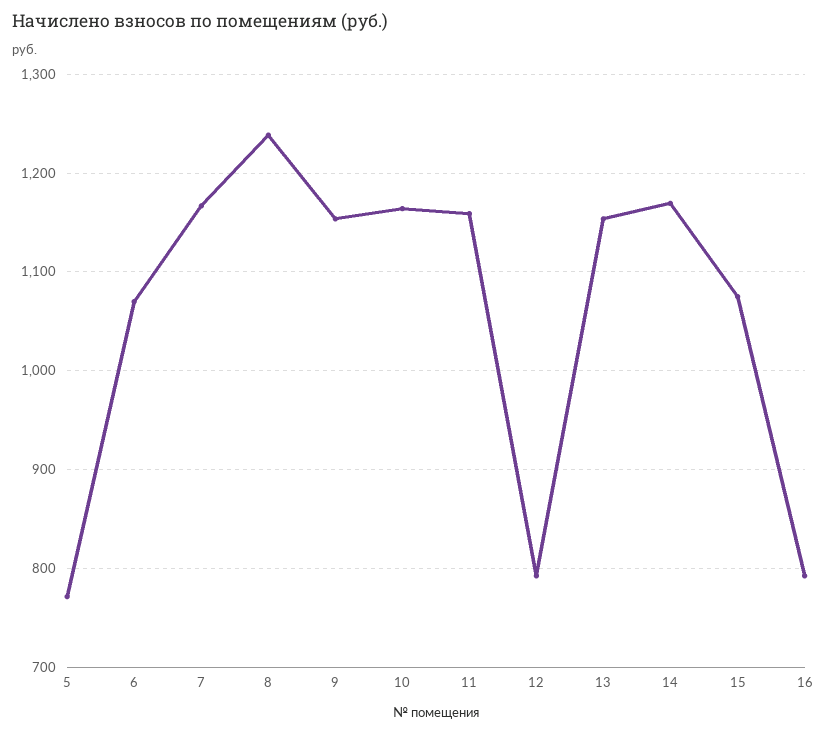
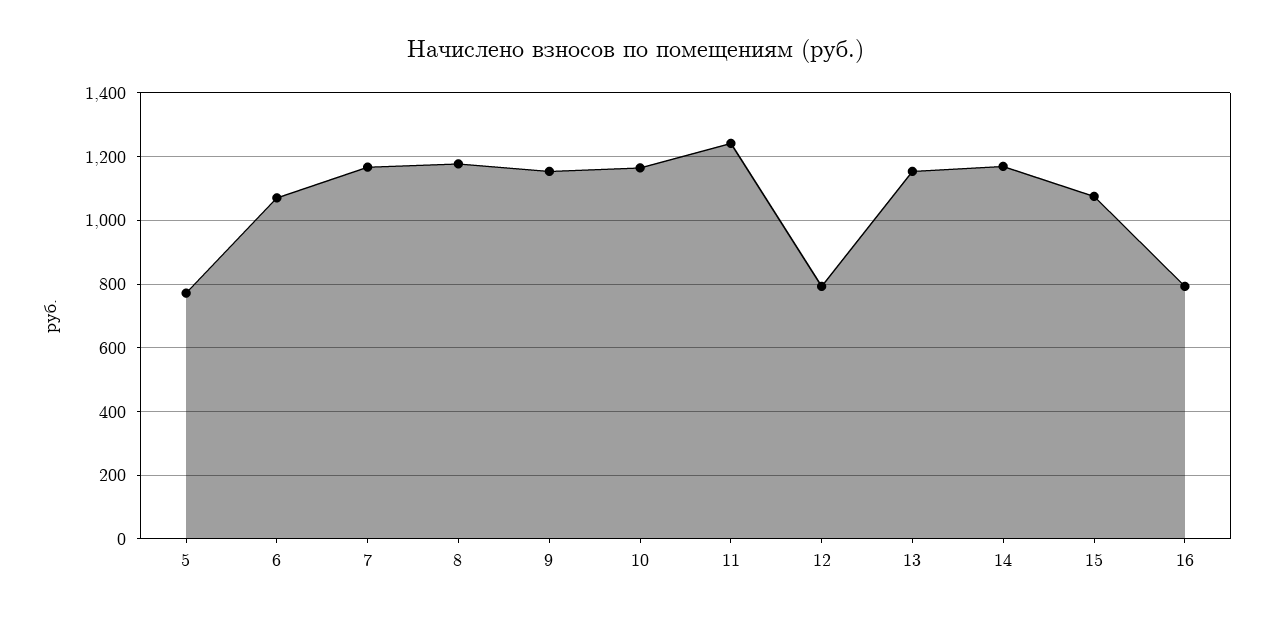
  {
    "5": 770,
    "6": 1070,
    "7": 1170,
-   "8": 1240,
+   "8": 1180,
    "9": 1150,
    "10": 1160,
-   "11": 1160,
+   "11": 1240,
    "12": 790,
    "13": 1150,
    "14": 1170,
    "15": 1080,
    "16": 790
  }

